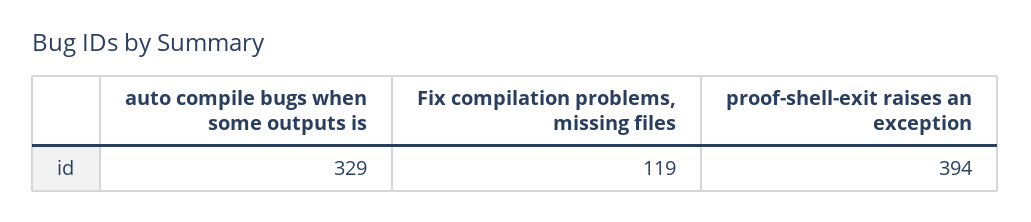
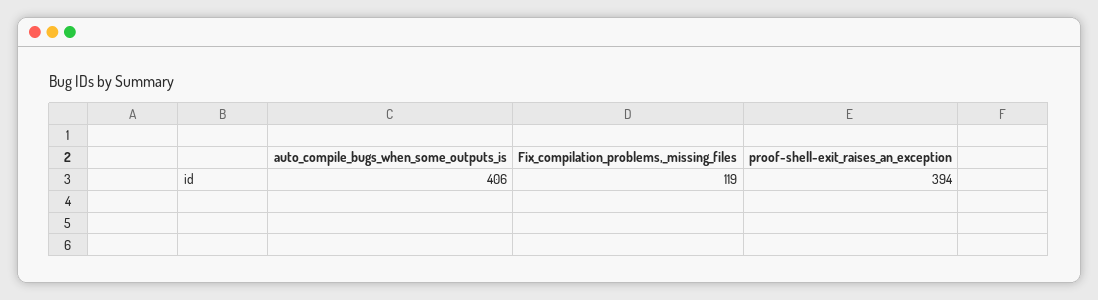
  {
-   "auto compile bugs when some outputs is": 329,
+   "auto compile bugs when some outputs is": 406,
    "Fix compilation problems, missing files": 119,
    "proof-shell-exit raises an exception": 394
  }

